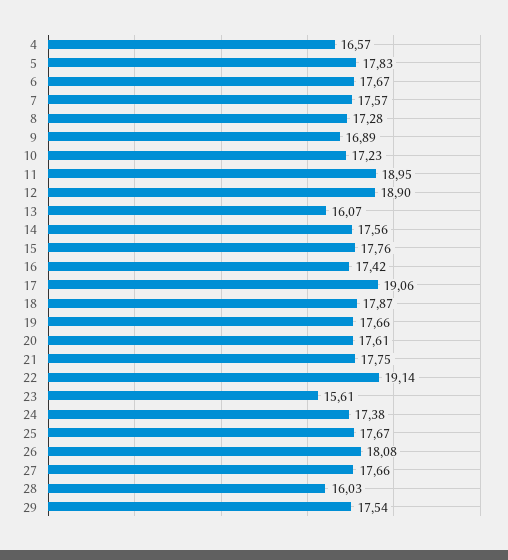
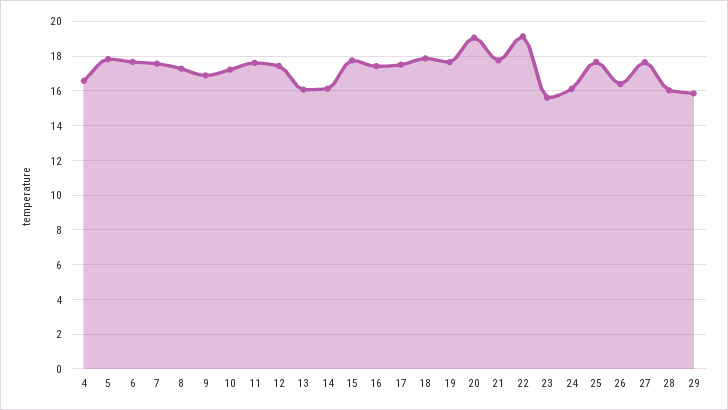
  {
    "4": 16.57,
    "5": 17.83,
    "6": 17.67,
    "7": 17.57,
    "8": 17.28,
    "9": 16.89,
    "10": 17.23,
-   "11": 18.95,
+   "11": 17.5,
-   "12": 18.9,
+   "12": 17.5,
    "13": 16.07,
-   "14": 17.56,
+   "14": 16,
    "15": 17.76,
    "16": 17.42,
-   "17": 19.06,
+   "17": 17.5,
    "18": 17.87,
    "19": 17.66,
-   "20": 17.61,
+   "20": 19,
    "21": 17.75,
    "22": 19.14,
    "23": 15.61,
-   "24": 17.38,
+   "24": 16,
    "25": 17.67,
-   "26": 18.08,
+   "26": 16.5,
    "27": 17.66,
    "28": 16.03,
-   "29": 17.54
+   "29": 16
  }

